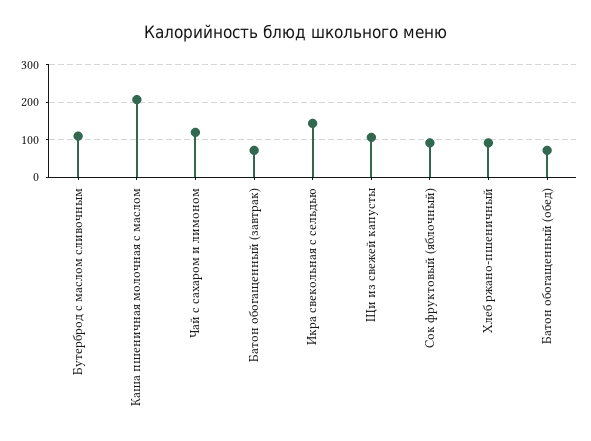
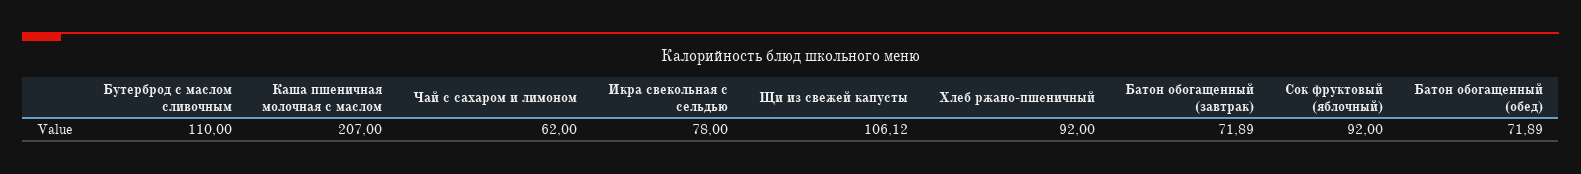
  {
    "Бутерброд с маслом сливочным": 110,
    "Каша пшеничная молочная с маслом": 207,
-   "Чай с сахаром и лимоном": 120,
+   "Чай с сахаром и лимоном": 62,
    "Батон обогащенный (завтрак)": 71.89,
-   "Икра свекольная с сельдью": 140,
+   "Икра свекольная с сельдью": 78,
    "Щи из свежей капусты": 106.12,
    "Сок фруктовый (яблочный)": 92,
    "Хлеб ржано-пшеничный": 92,
    "Батон обогащенный (обед)": 71.89
  }

